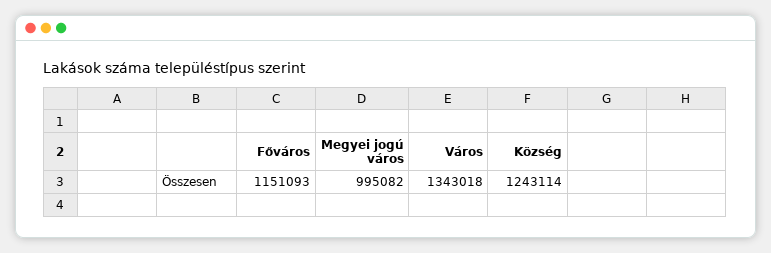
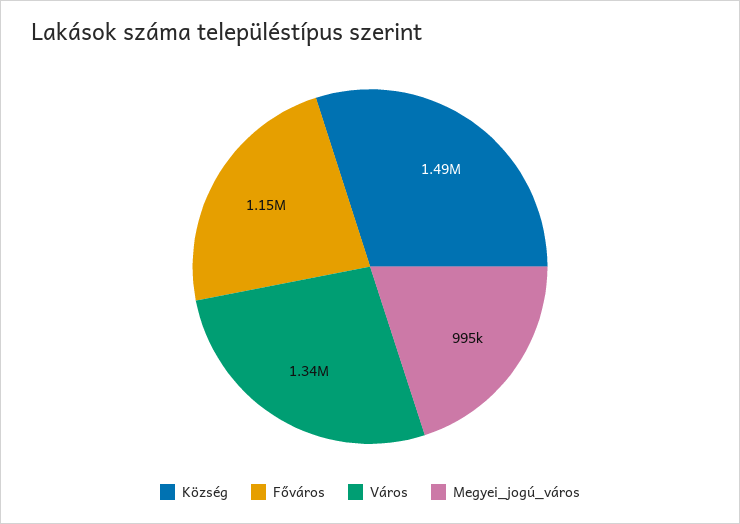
  {
    "Főváros": 1151093,
    "Megyei jogú város": 995082,
    "Város": 1343018,
-   "Község": 1243114
+   "Község": 1490000
  }

